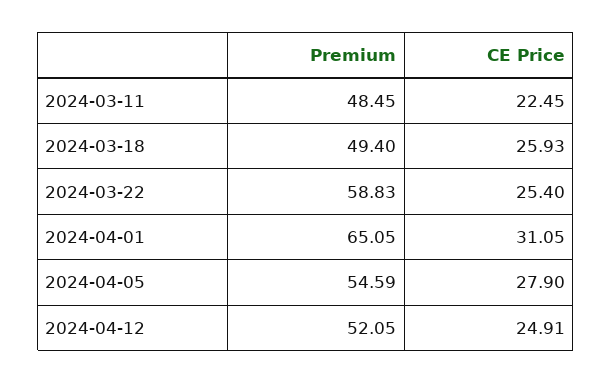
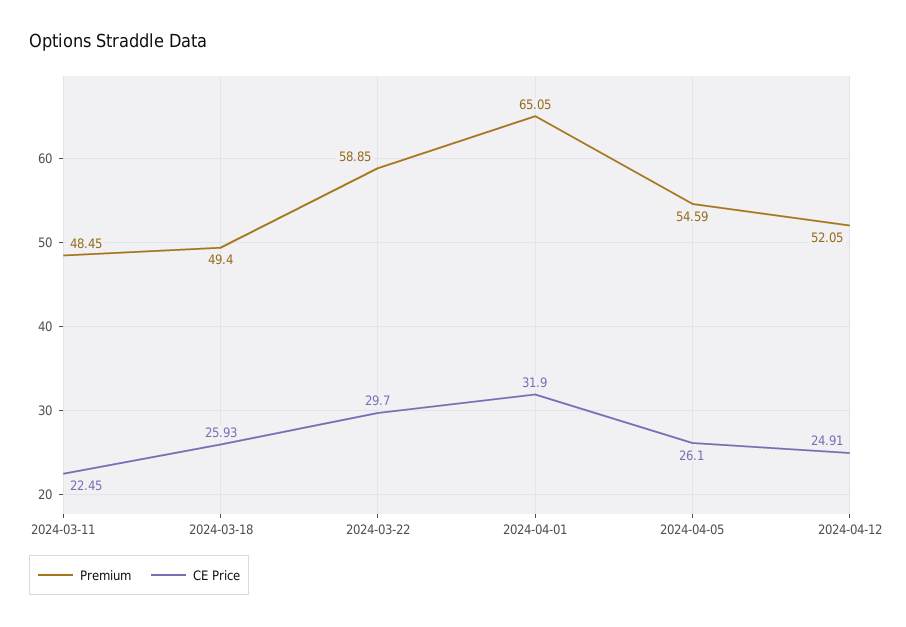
  {
    "Premium": {
      "2024-03-11": 48.45,
      "2024-03-18": 49.4,
-     "2024-03-22": 58.83,
+     "2024-03-22": 58.85,
      "2024-04-01": 65.05,
      "2024-04-05": 54.59,
      "2024-04-12": 52.05
    },
    "CE Price": {
      "2024-03-11": 22.45,
      "2024-03-18": 25.93,
-     "2024-03-22": 25.4,
+     "2024-03-22": 29.7,
-     "2024-04-01": 31.05,
+     "2024-04-01": 31.9,
-     "2024-04-05": 27.9,
+     "2024-04-05": 26.1,
      "2024-04-12": 24.91
    }
  }

